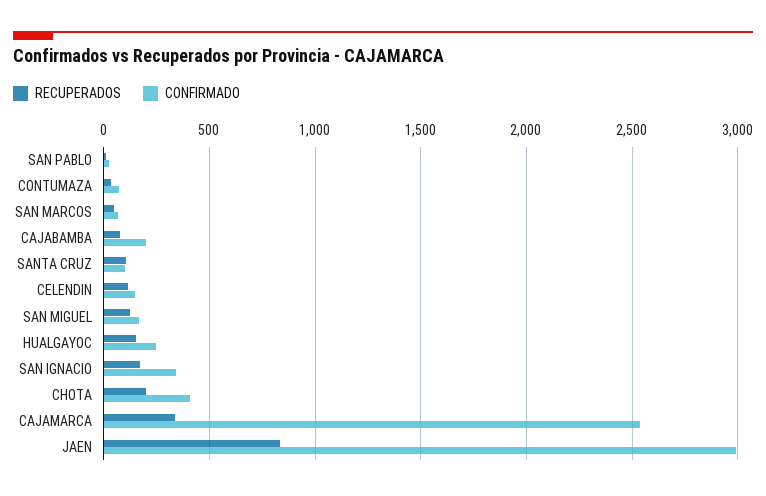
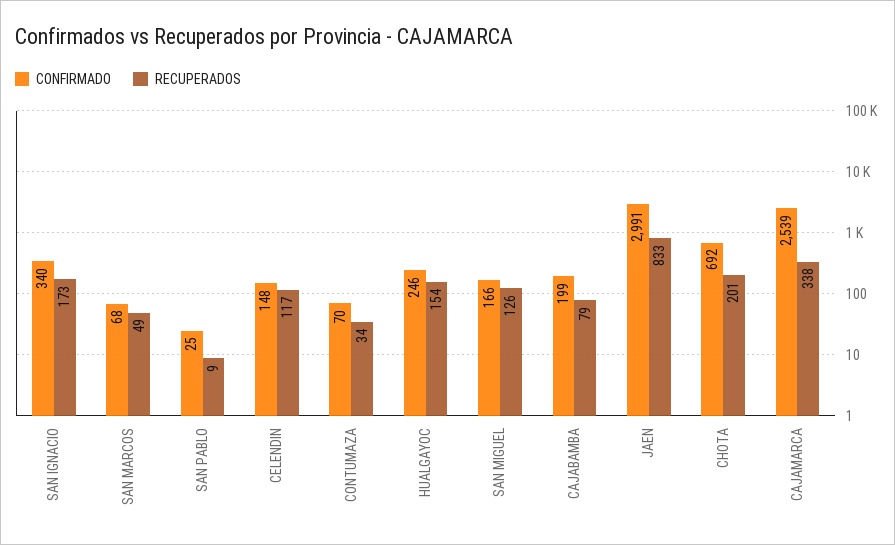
  {
    "RECUPERADOS": {
      "SAN PABLO": 9,
      "CONTUMAZA": 34,
      "SAN MARCOS": 49,
      "CAJABAMBA": 79,
-     "SANTA CRUZ": 100,
      "CELENDIN": 117,
      "SAN MIGUEL": 126,
      "HUALGAYOC": 154,
      "SAN IGNACIO": 173,
      "CHOTA": 201,
      "CAJAMARCA": 338,
      "JAEN": 833
    },
    "CONFIRMADO": {
      "SAN PABLO": 25,
      "CONTUMAZA": 70,
      "SAN MARCOS": 68,
      "CAJABAMBA": 199,
-     "SANTA CRUZ": 100,
      "CELENDIN": 148,
      "SAN MIGUEL": 166,
      "HUALGAYOC": 246,
      "SAN IGNACIO": 340,
-     "CHOTA": 400,
+     "CHOTA": 692,
      "CAJAMARCA": 2539,
      "JAEN": 2991
    }
  }

